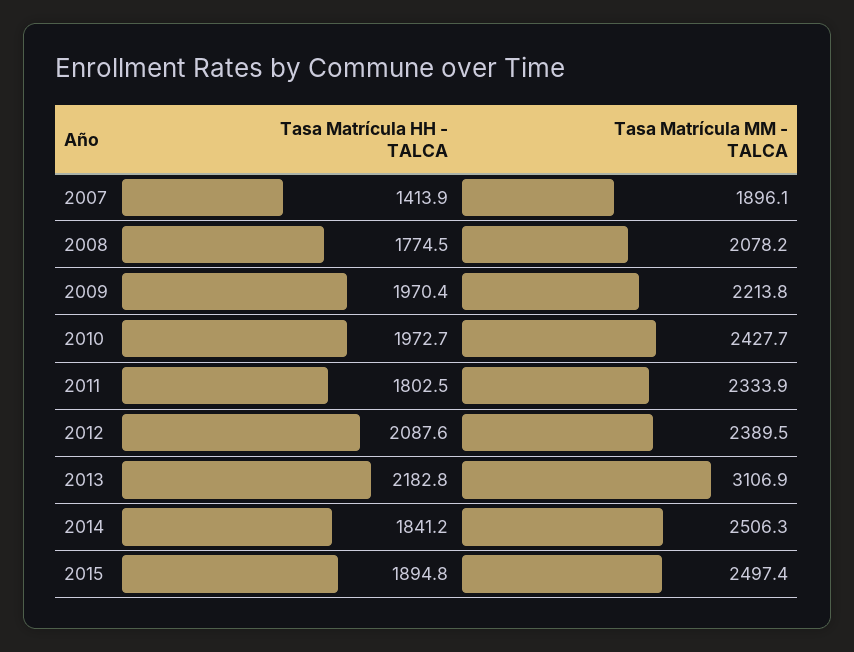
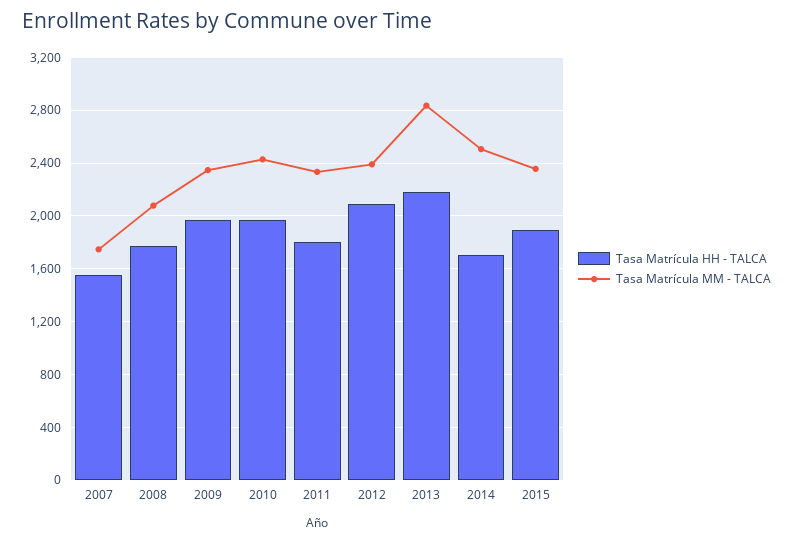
  {
    "Tasa Matrícula HH - TALCA": {
-     "2007": 1413.9,
+     "2007": 1550,
      "2008": 1774.5,
      "2009": 1970.4,
      "2010": 1972.7,
      "2011": 1802.5,
      "2012": 2087.6,
      "2013": 2182.8,
-     "2014": 1841.2,
+     "2014": 1700,
      "2015": 1894.8
    },
    "Tasa Matrícula MM - TALCA": {
-     "2007": 1896.1,
+     "2007": 1750,
      "2008": 2078.2,
-     "2009": 2213.8,
+     "2009": 2350,
      "2010": 2427.7,
      "2011": 2333.9,
      "2012": 2389.5,
-     "2013": 3106.9,
+     "2013": 2850,
      "2014": 2506.3,
-     "2015": 2497.4
+     "2015": 2350
    }
  }

